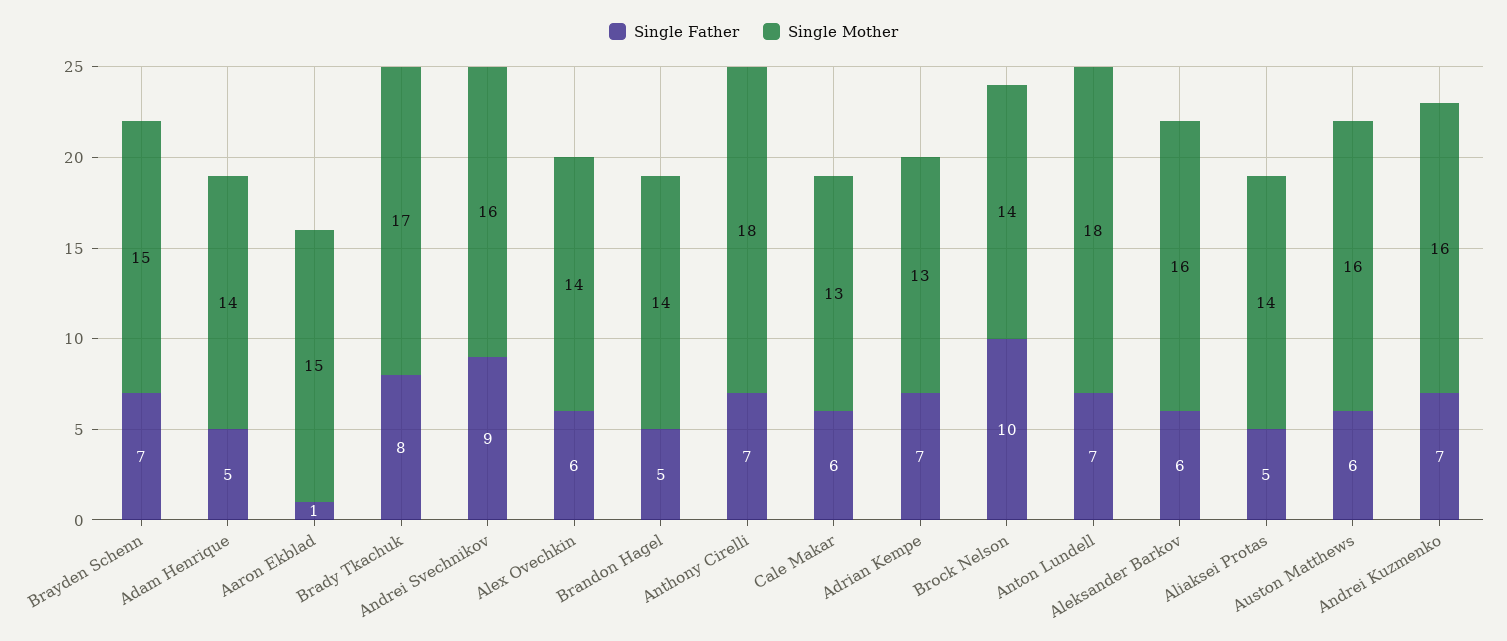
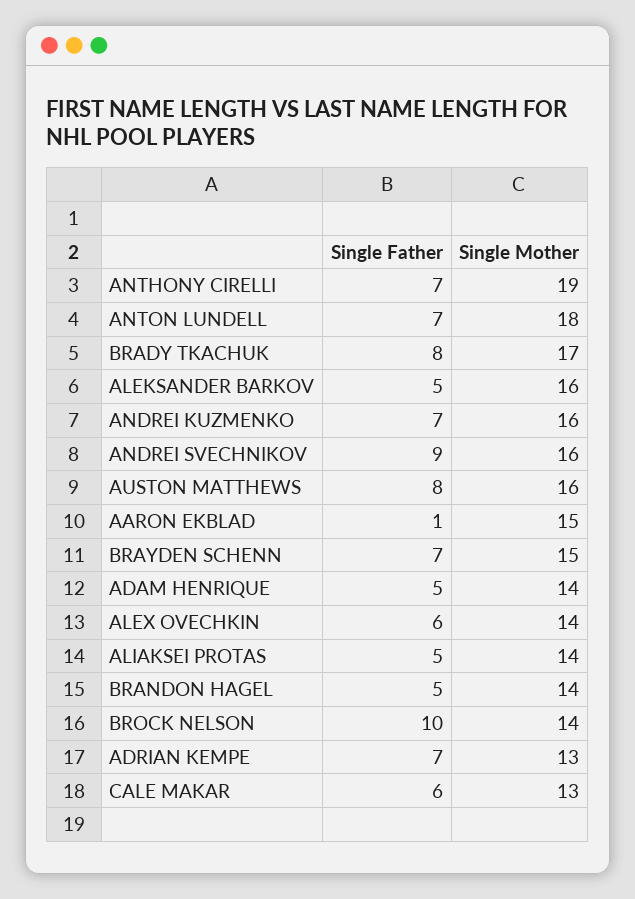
  {
    "Single Father": {
      "Brayden Schenn": 7,
      "Adam Henrique": 5,
      "Aaron Ekblad": 1,
      "Brady Tkachuk": 8,
      "Andrei Svechnikov": 9,
      "Alex Ovechkin": 6,
      "Brandon Hagel": 5,
      "Anthony Cirelli": 7,
      "Cale Makar": 6,
      "Adrian Kempe": 7,
      "Brock Nelson": 10,
      "Anton Lundell": 7,
-     "Aleksander Barkov": 6,
+     "Aleksander Barkov": 5,
      "Aliaksei Protas": 5,
-     "Auston Matthews": 6,
+     "Auston Matthews": 8,
      "Andrei Kuzmenko": 7
    },
    "Single Mother": {
      "Brayden Schenn": 15,
      "Adam Henrique": 14,
      "Aaron Ekblad": 15,
      "Brady Tkachuk": 17,
      "Andrei Svechnikov": 16,
      "Alex Ovechkin": 14,
      "Brandon Hagel": 14,
-     "Anthony Cirelli": 18,
+     "Anthony Cirelli": 19,
      "Cale Makar": 13,
      "Adrian Kempe": 13,
      "Brock Nelson": 14,
      "Anton Lundell": 18,
      "Aleksander Barkov": 16,
      "Aliaksei Protas": 14,
      "Auston Matthews": 16,
      "Andrei Kuzmenko": 16
    }
  }

